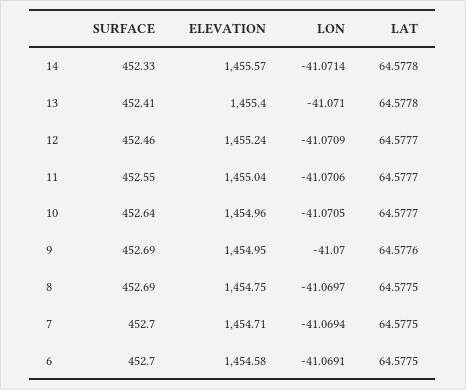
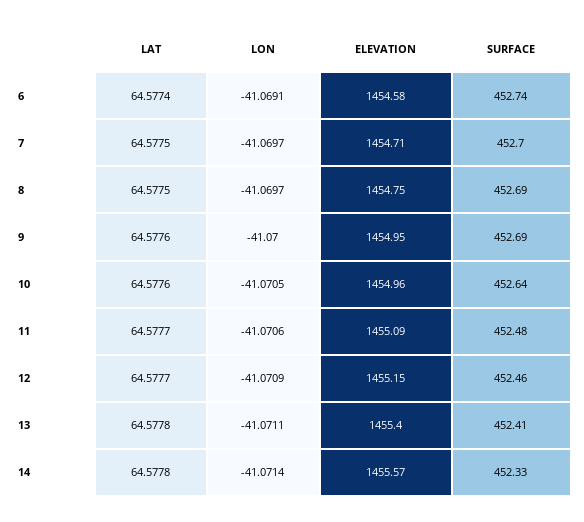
  {
    "SURFACE": {
      "14": 452.33,
      "13": 452.41,
      "12": 452.46,
-     "11": 452.55,
+     "11": 452.48,
      "10": 452.64,
      "9": 452.69,
      "8": 452.69,
      "7": 452.7,
-     "6": 452.7
+     "6": 452.74
    },
    "ELEVATION": {
      "14": 1455.57,
      "13": 1455.4,
-     "12": 1455.24,
+     "12": 1455.15,
-     "11": 1455.04,
+     "11": 1455.09,
      "10": 1454.96,
      "9": 1454.95,
      "8": 1454.75,
      "7": 1454.71,
      "6": 1454.58
    },
    "LON": {
      "14": -41.0714,
-     "13": -41.071,
+     "13": -41.0711,
      "12": -41.0709,
      "11": -41.0706,
      "10": -41.0705,
      "9": -41.07,
      "8": -41.0697,
-     "7": -41.0694,
+     "7": -41.0697,
      "6": -41.0691
    },
    "LAT": {
      "14": 64.5778,
      "13": 64.5778,
      "12": 64.5777,
      "11": 64.5777,
-     "10": 64.5777,
+     "10": 64.5776,
      "9": 64.5776,
      "8": 64.5775,
      "7": 64.5775,
-     "6": 64.5775
+     "6": 64.5774
    }
  }

